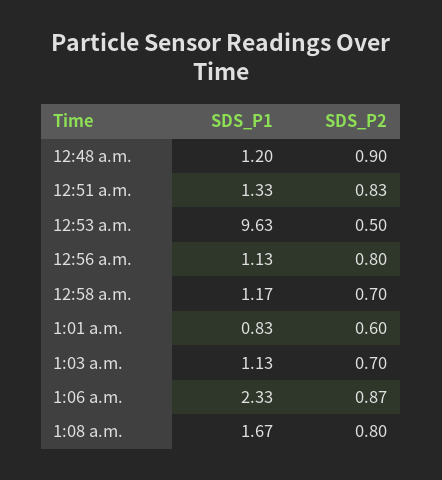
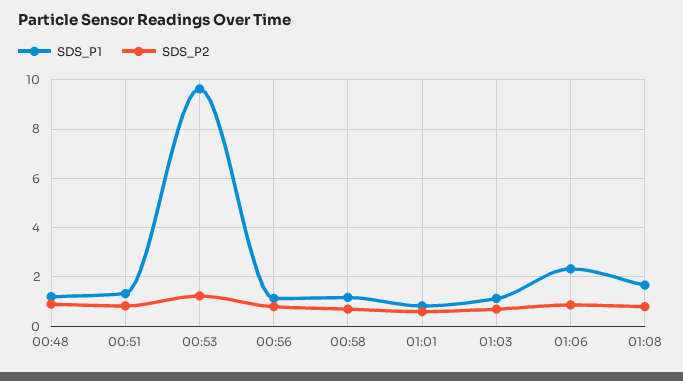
  {
    "SDS_P1": {
      "12:48 a.m.": 1.2,
      "12:51 a.m.": 1.33,
      "12:53 a.m.": 9.63,
      "12:56 a.m.": 1.13,
      "12:58 a.m.": 1.17,
      "1:01 a.m.": 0.83,
      "1:03 a.m.": 1.13,
      "1:06 a.m.": 2.33,
      "1:08 a.m.": 1.67
    },
    "SDS_P2": {
      "12:48 a.m.": 0.9,
      "12:51 a.m.": 0.83,
-     "12:53 a.m.": 0.5,
+     "12:53 a.m.": 1.25,
      "12:56 a.m.": 0.8,
      "12:58 a.m.": 0.7,
      "1:01 a.m.": 0.6,
      "1:03 a.m.": 0.7,
      "1:06 a.m.": 0.87,
      "1:08 a.m.": 0.8
    }
  }

